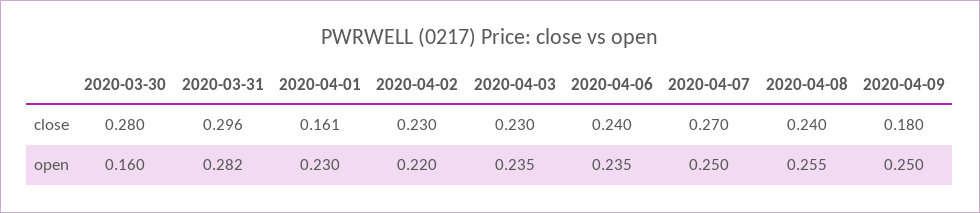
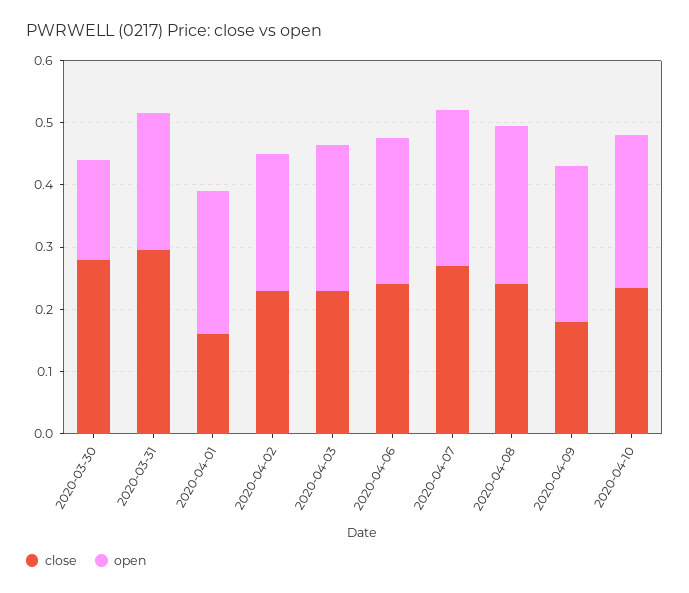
  {
    "close": {
      "2020-03-30": 0.28,
      "2020-03-31": 0.296,
      "2020-04-01": 0.161,
      "2020-04-02": 0.23,
      "2020-04-03": 0.23,
      "2020-04-06": 0.24,
      "2020-04-07": 0.27,
      "2020-04-08": 0.24,
-     "2020-04-09": 0.18
+     "2020-04-09": 0.18,
+     "2020-04-10": 0.24
    },
    "open": {
      "2020-03-30": 0.16,
-     "2020-03-31": 0.282,
+     "2020-03-31": 0.22,
      "2020-04-01": 0.23,
      "2020-04-02": 0.22,
      "2020-04-03": 0.235,
      "2020-04-06": 0.235,
      "2020-04-07": 0.25,
      "2020-04-08": 0.255,
-     "2020-04-09": 0.25
+     "2020-04-09": 0.25,
+     "2020-04-10": 0.24
    }
  }

